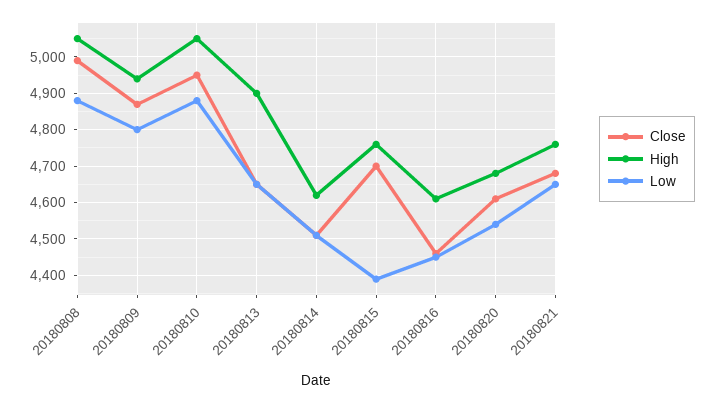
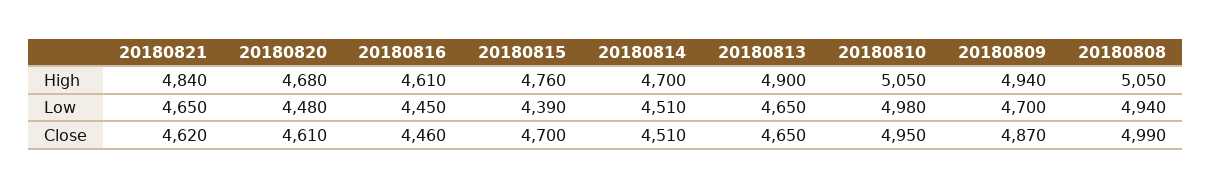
  {
    "Close": {
      "20180808": 4990,
      "20180809": 4870,
      "20180810": 4950,
      "20180813": 4650,
      "20180814": 4510,
      "20180815": 4700,
      "20180816": 4460,
      "20180820": 4610,
-     "20180821": 4680
+     "20180821": 4620
    },
    "High": {
      "20180808": 5050,
      "20180809": 4940,
      "20180810": 5050,
      "20180813": 4900,
-     "20180814": 4620,
+     "20180814": 4700,
      "20180815": 4760,
      "20180816": 4610,
      "20180820": 4680,
-     "20180821": 4760
+     "20180821": 4840
    },
    "Low": {
-     "20180808": 4880,
+     "20180808": 4940,
-     "20180809": 4800,
+     "20180809": 4700,
-     "20180810": 4880,
+     "20180810": 4980,
      "20180813": 4650,
      "20180814": 4510,
      "20180815": 4390,
      "20180816": 4450,
-     "20180820": 4540,
+     "20180820": 4480,
      "20180821": 4650
    }
  }

